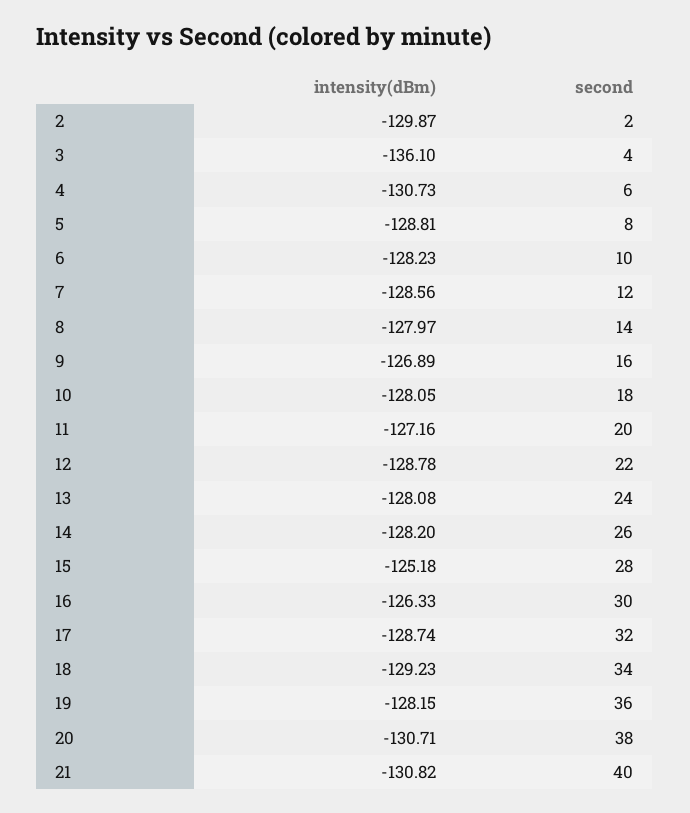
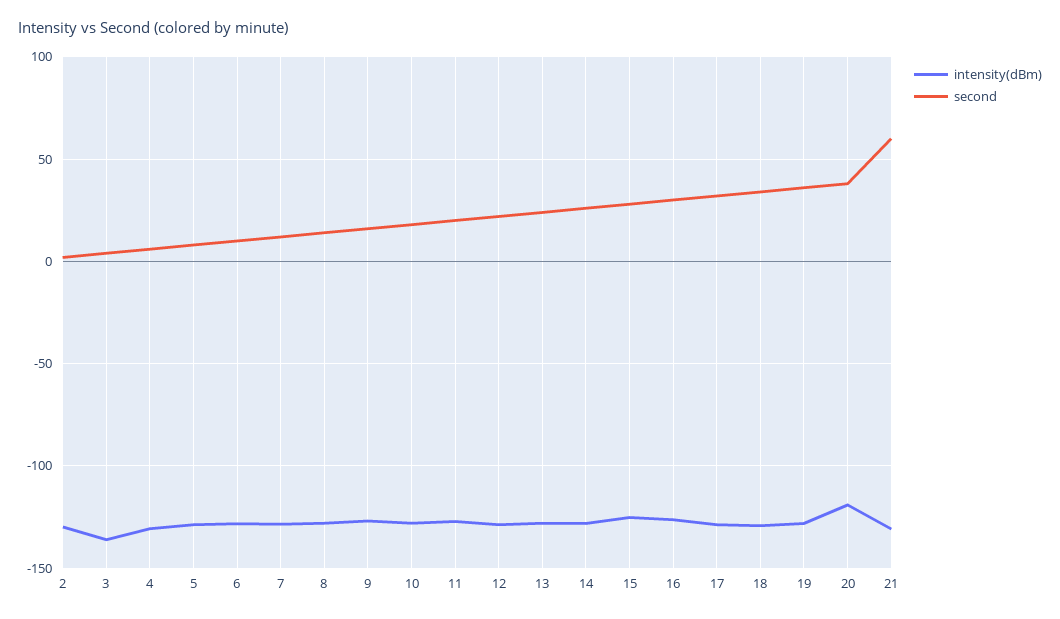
  {
    "intensity(dBm)": {
      "2": -129.87,
      "3": -136.1,
      "4": -130.73,
      "5": -128.81,
      "6": -128.23,
      "7": -128.56,
      "8": -127.97,
      "9": -126.89,
      "10": -128.05,
      "11": -127.16,
      "12": -128.78,
      "13": -128.08,
      "14": -128.2,
      "15": -125.18,
      "16": -126.33,
      "17": -128.74,
      "18": -129.23,
      "19": -128.15,
-     "20": -130.71,
+     "20": -120,
      "21": -130.82
    },
    "second": {
      "2": 2,
      "3": 4,
      "4": 6,
      "5": 8,
      "6": 10,
      "7": 12,
      "8": 14,
      "9": 16,
      "10": 18,
      "11": 20,
      "12": 22,
      "13": 24,
      "14": 26,
      "15": 28,
      "16": 30,
      "17": 32,
      "18": 34,
      "19": 36,
      "20": 38,
-     "21": 40
+     "21": 60
    }
  }

